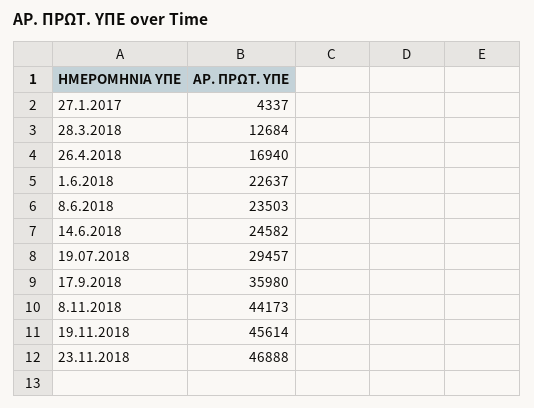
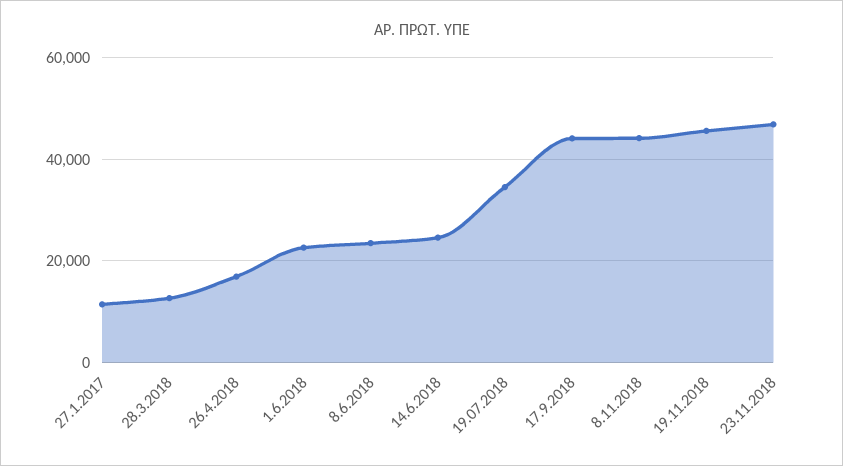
  {
-   "27.1.2017": 4337,
+   "27.1.2017": 12000,
    "28.3.2018": 12684,
    "26.4.2018": 16940,
    "1.6.2018": 22637,
    "8.6.2018": 23503,
    "14.6.2018": 24582,
-   "19.07.2018": 29457,
+   "19.07.2018": 34000,
-   "17.9.2018": 35980,
+   "17.9.2018": 44000,
    "8.11.2018": 44173,
    "19.11.2018": 45614,
    "23.11.2018": 46888
  }

